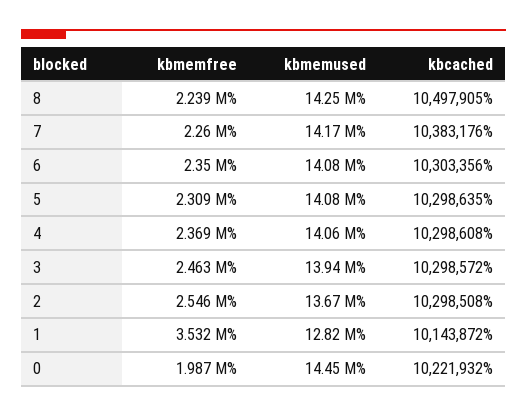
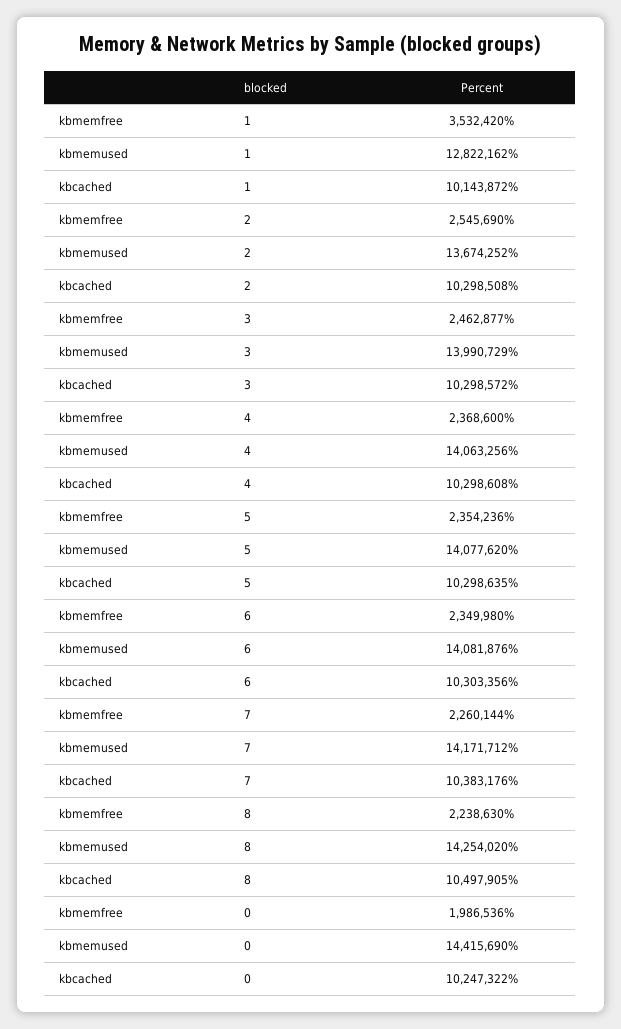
  {
    "kbmemfree": {
      "8": 2238630,
      "7": 2260144,
      "6": 2349980,
-     "5": 2309000,
+     "5": 2354236,
      "4": 2368600,
      "3": 2462877,
      "2": 2545690,
      "1": 3532420,
      "0": 1986536
    },
    "kbmemused": {
      "8": 14254020,
      "7": 14171712,
      "6": 14081876,
      "5": 14077620,
      "4": 14063256,
-     "3": 13940000,
+     "3": 13990729,
      "2": 13674252,
      "1": 12822162,
-     "0": 14450000
+     "0": 14415690
    },
    "kbcached": {
      "8": 10497905,
      "7": 10383176,
      "6": 10303356,
      "5": 10298635,
      "4": 10298608,
      "3": 10298572,
      "2": 10298508,
      "1": 10143872,
-     "0": 10221932
+     "0": 10247322
    }
  }

